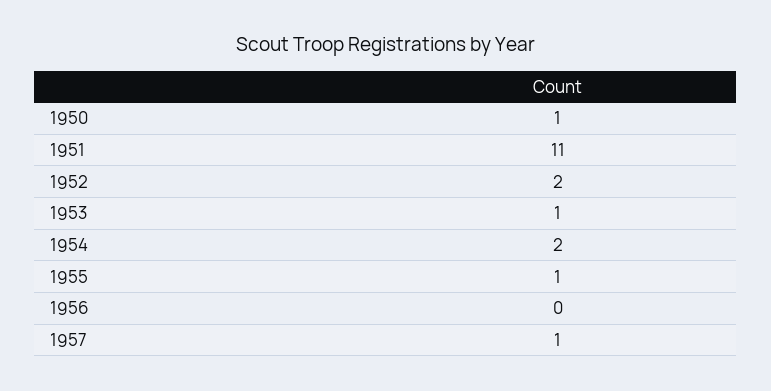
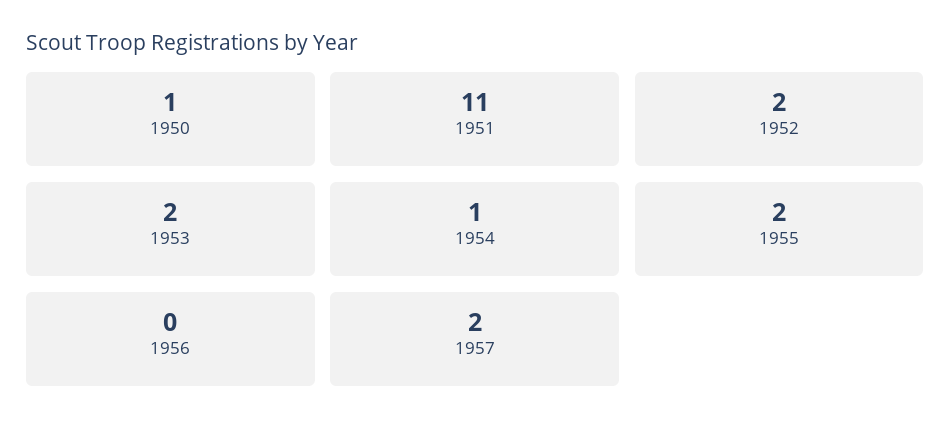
  {
    "1950": 1,
    "1951": 11,
    "1952": 2,
-   "1953": 1,
+   "1953": 2,
-   "1954": 2,
+   "1954": 1,
-   "1955": 1,
+   "1955": 2,
    "1956": 0,
-   "1957": 1
+   "1957": 2
  }

